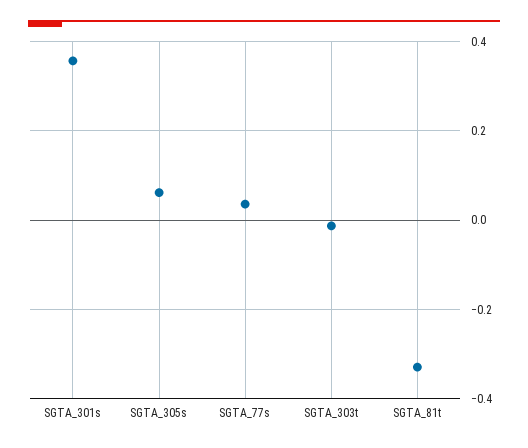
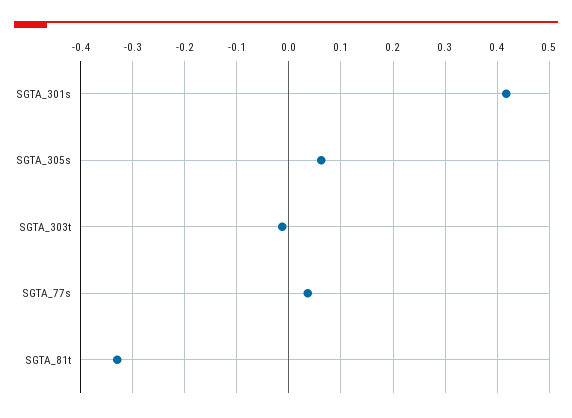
  {
-   "SGTA_301s": 0.36,
+   "SGTA_301s": 0.42,
    "SGTA_305s": 0.06,
    "SGTA_77s": 0.04,
    "SGTA_303t": -0.02,
    "SGTA_81t": -0.32
  }

